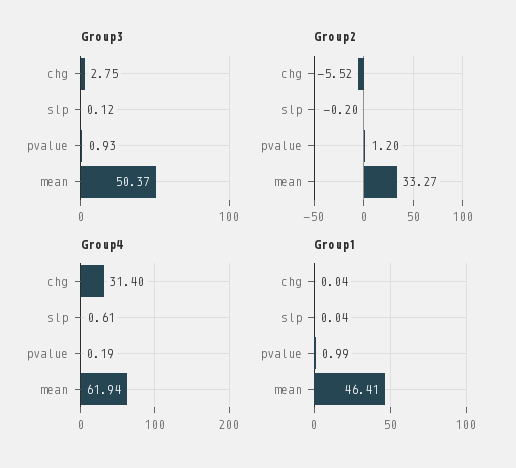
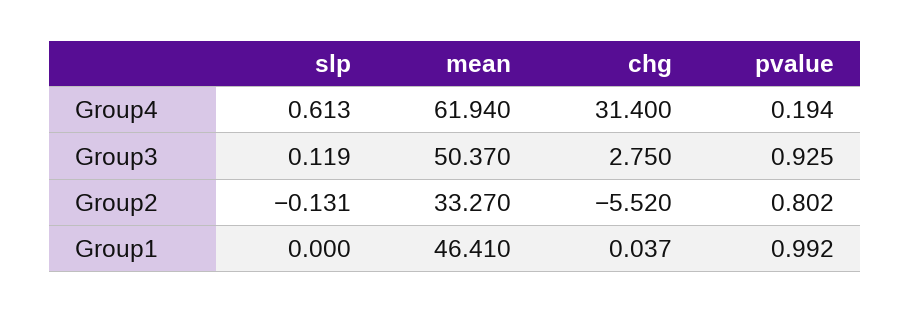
  {
    "Group3": {
      "chg": 2.75,
      "slp": 0.119,
      "pvalue": 0.925,
      "mean": 50.37
    },
    "Group2": {
      "chg": -5.52,
-     "slp": -0.2,
+     "slp": -0.131,
-     "pvalue": 1.2,
+     "pvalue": 0.802,
      "mean": 33.27
    },
    "Group4": {
      "chg": 31.4,
      "slp": 0.613,
      "pvalue": 0.194,
      "mean": 61.94
    },
    "Group1": {
      "chg": 0.037,
-     "slp": 0.04,
+     "slp": 0,
      "pvalue": 0.992,
      "mean": 46.41
    }
  }

